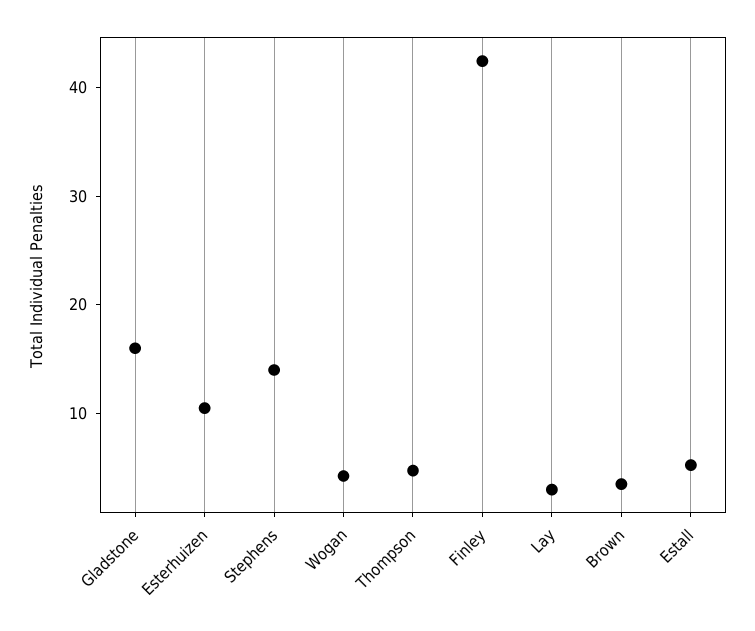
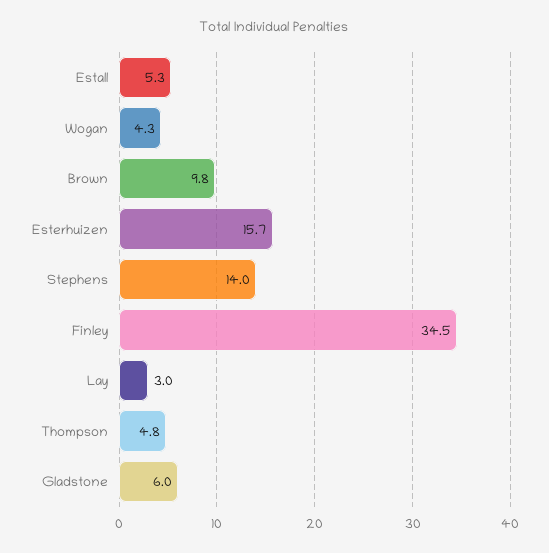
  {
-   "Gladstone": 16,
+   "Gladstone": 6,
-   "Esterhuizen": 10,
+   "Esterhuizen": 15.7,
    "Stephens": 14,
    "Wogan": 4.3,
    "Thompson": 4.8,
-   "Finley": 42,
+   "Finley": 34.5,
    "Lay": 3,
-   "Brown": 4,
+   "Brown": 9.8,
    "Estall": 5.3
  }

